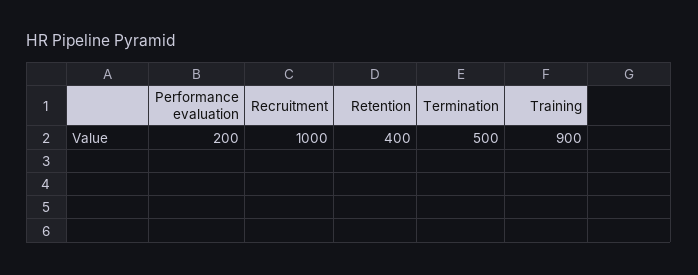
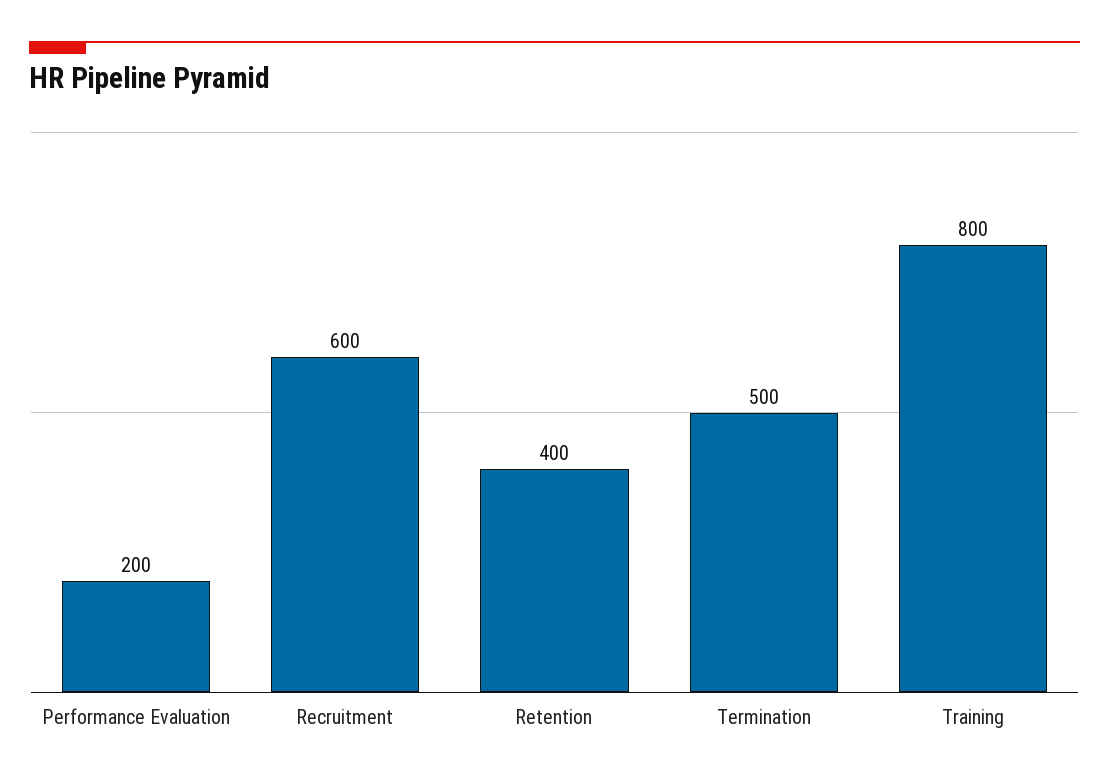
  {
    "Performance evaluation": 200,
-   "Recruitment": 1000,
+   "Recruitment": 600,
    "Retention": 400,
    "Termination": 500,
-   "Training": 900
+   "Training": 800
  }

